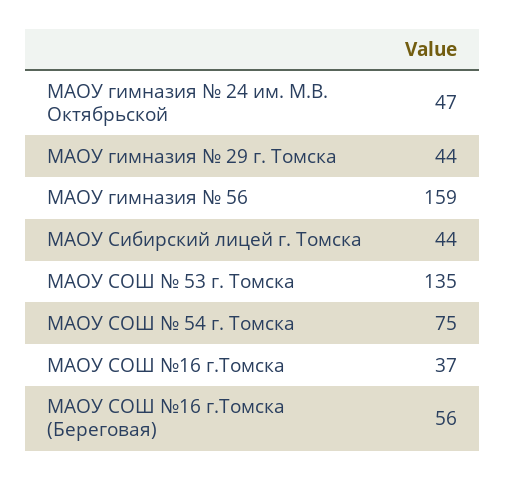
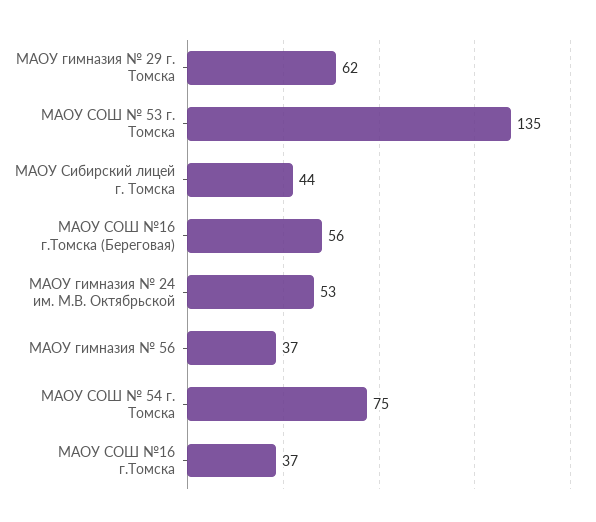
  {
-   "МАОУ гимназия № 24 им. М.В. Октябрьской": 47,
+   "МАОУ гимназия № 24 им. М.В. Октябрьской": 53,
-   "МАОУ гимназия № 29 г. Томска": 44,
+   "МАОУ гимназия № 29 г. Томска": 62,
-   "МАОУ гимназия № 56": 159,
+   "МАОУ гимназия № 56": 37,
    "МАОУ Сибирский лицей г. Томска": 44,
    "МАОУ СОШ № 53 г. Томска": 135,
    "МАОУ СОШ № 54 г. Томска": 75,
    "МАОУ СОШ №16 г.Томска": 37,
    "МАОУ СОШ №16 г.Томска (Береговая)": 56
  }

